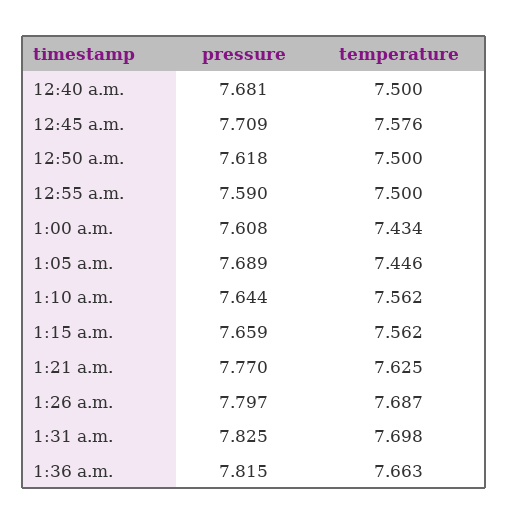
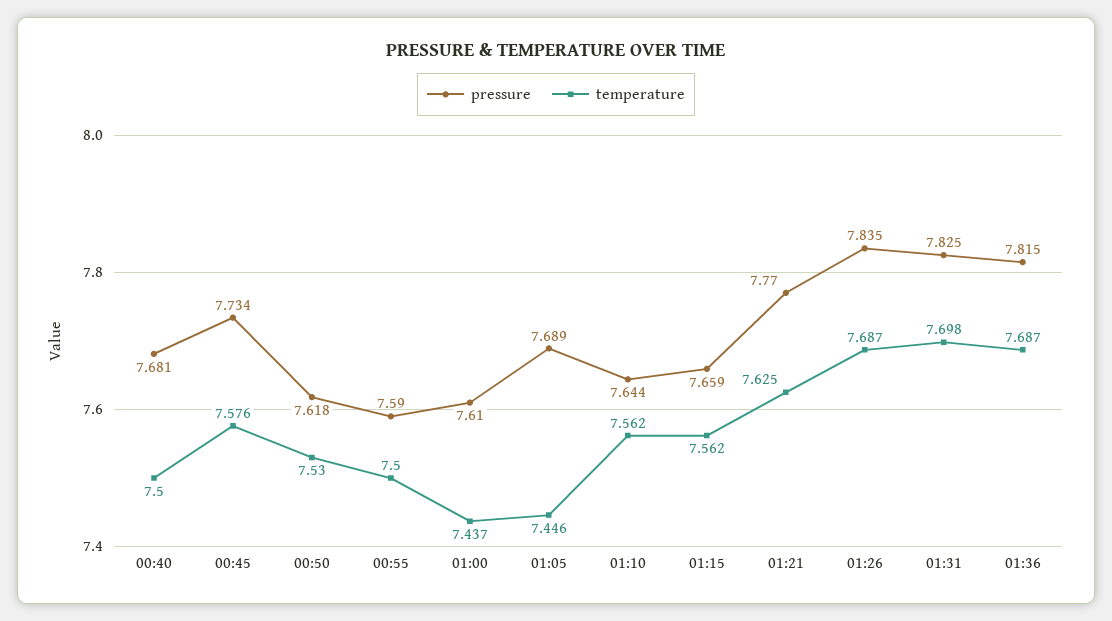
  {
    "pressure": {
      "12:40 a.m.": 7.681,
-     "12:45 a.m.": 7.709,
+     "12:45 a.m.": 7.734,
      "12:50 a.m.": 7.618,
      "12:55 a.m.": 7.59,
-     "1:00 a.m.": 7.608,
+     "1:00 a.m.": 7.61,
      "1:05 a.m.": 7.689,
      "1:10 a.m.": 7.644,
      "1:15 a.m.": 7.659,
      "1:21 a.m.": 7.77,
-     "1:26 a.m.": 7.797,
+     "1:26 a.m.": 7.835,
      "1:31 a.m.": 7.825,
      "1:36 a.m.": 7.815
    },
    "temperature": {
      "12:40 a.m.": 7.5,
      "12:45 a.m.": 7.576,
-     "12:50 a.m.": 7.5,
+     "12:50 a.m.": 7.53,
      "12:55 a.m.": 7.5,
-     "1:00 a.m.": 7.434,
+     "1:00 a.m.": 7.437,
      "1:05 a.m.": 7.446,
      "1:10 a.m.": 7.562,
      "1:15 a.m.": 7.562,
      "1:21 a.m.": 7.625,
      "1:26 a.m.": 7.687,
      "1:31 a.m.": 7.698,
-     "1:36 a.m.": 7.663
+     "1:36 a.m.": 7.687
    }
  }

